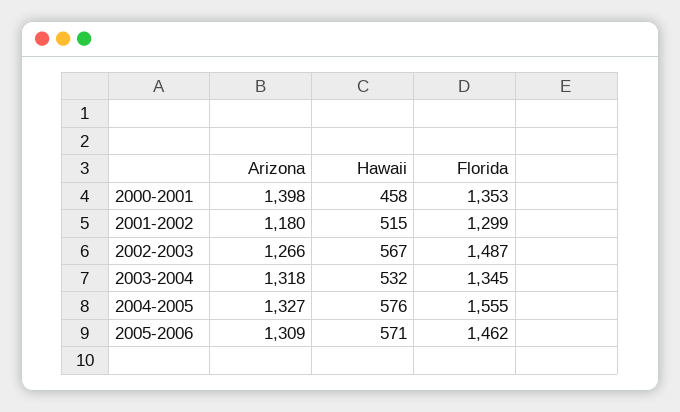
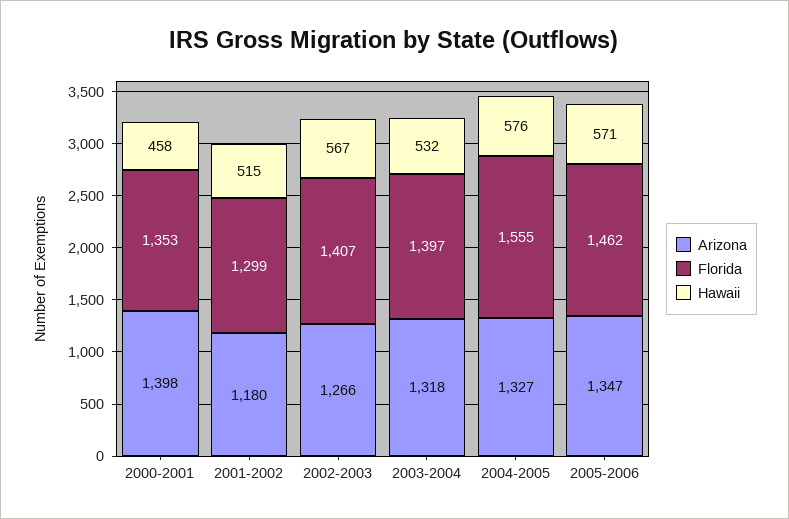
  {
    "Arizona": {
      "2000-2001": 1398,
      "2001-2002": 1180,
      "2002-2003": 1266,
      "2003-2004": 1318,
      "2004-2005": 1327,
-     "2005-2006": 1309
+     "2005-2006": 1347
    },
    "Hawaii": {
      "2000-2001": 458,
      "2001-2002": 515,
      "2002-2003": 567,
      "2003-2004": 532,
      "2004-2005": 576,
      "2005-2006": 571
    },
    "Florida": {
      "2000-2001": 1353,
      "2001-2002": 1299,
-     "2002-2003": 1487,
+     "2002-2003": 1407,
-     "2003-2004": 1345,
+     "2003-2004": 1397,
      "2004-2005": 1555,
      "2005-2006": 1462
    }
  }

